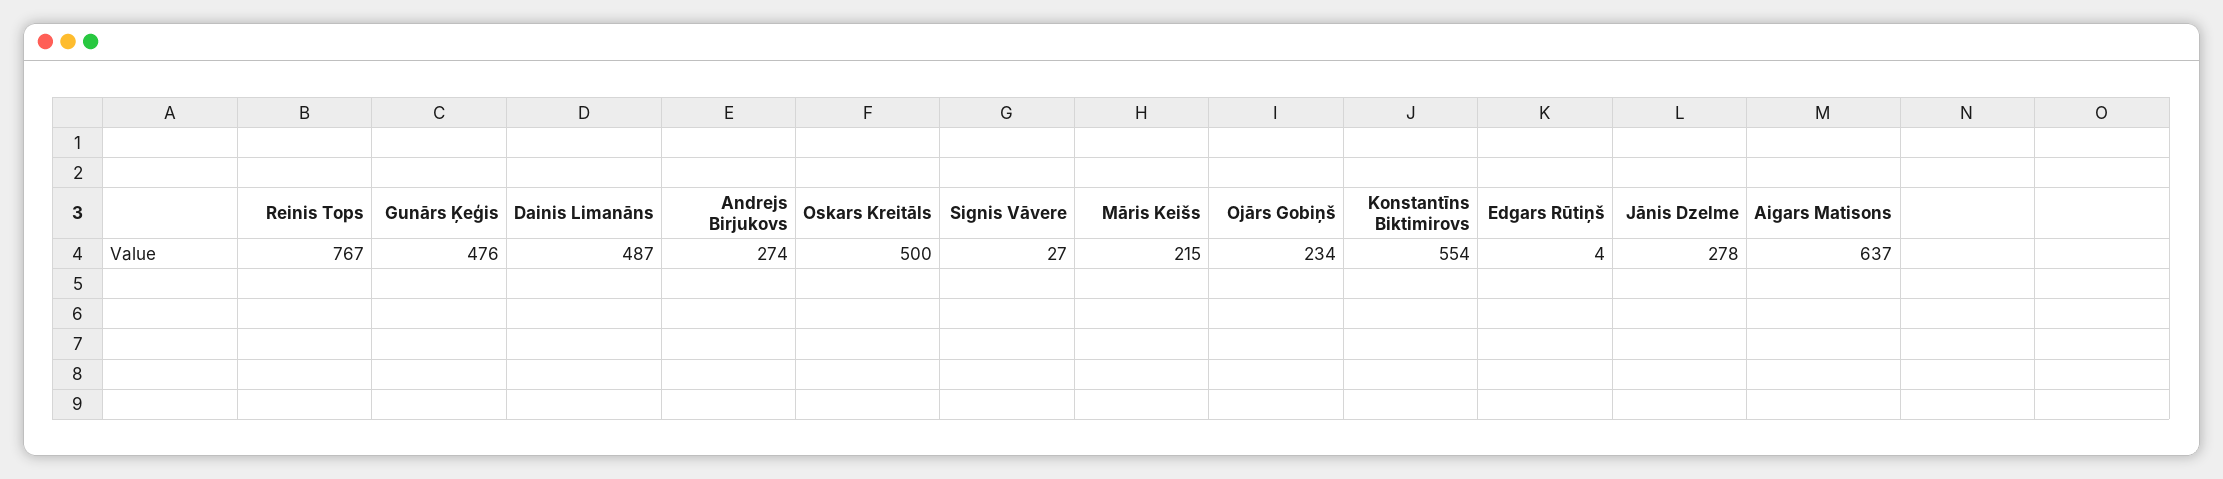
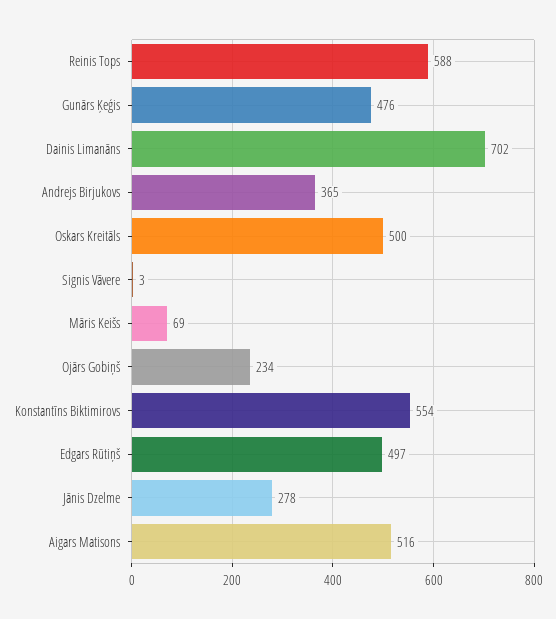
  {
-   "Reinis Tops": 767,
+   "Reinis Tops": 588,
    "Gunārs Ķeģis": 476,
-   "Dainis Limanāns": 487,
+   "Dainis Limanāns": 702,
-   "Andrejs Birjukovs": 274,
+   "Andrejs Birjukovs": 365,
    "Oskars Kreitāls": 500,
-   "Signis Vāvere": 27,
+   "Signis Vāvere": 3,
-   "Māris Keišs": 215,
+   "Māris Keišs": 69,
    "Ojārs Gobiņš": 234,
    "Konstantīns Biktimirovs": 554,
-   "Edgars Rūtiņš": 4,
+   "Edgars Rūtiņš": 497,
    "Jānis Dzelme": 278,
-   "Aigars Matisons": 637
+   "Aigars Matisons": 516
  }

